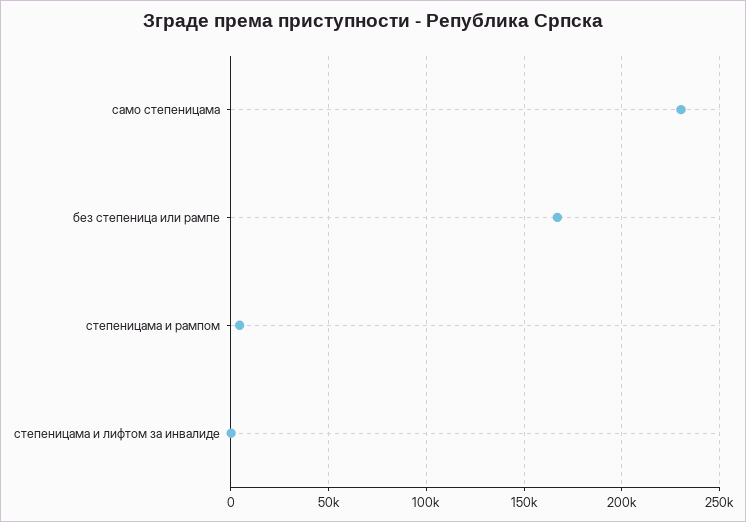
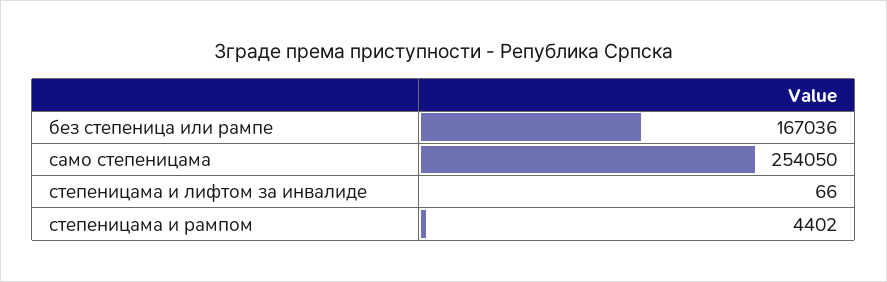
  {
-   "само степеницама": 230000,
+   "само степеницама": 254050,
    "без степеница или рампе": 167036,
    "степеницама и рампом": 4402,
    "степеницама и лифтом за инвалиде": 66
  }

